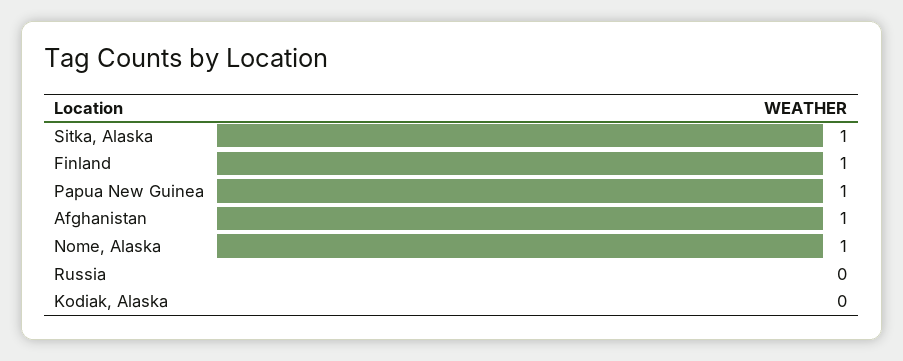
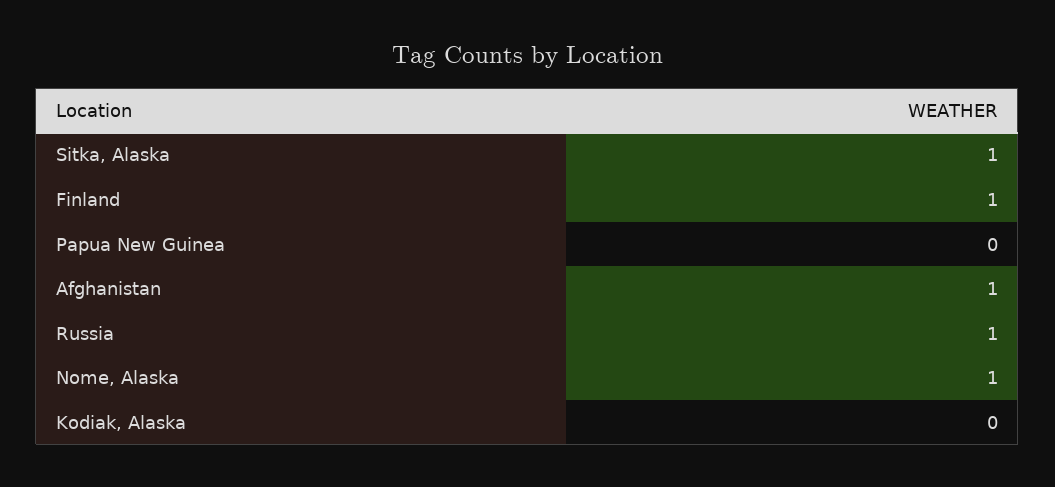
  {
    "Sitka, Alaska": 1,
    "Finland": 1,
-   "Papua New Guinea": 1,
+   "Papua New Guinea": 0,
    "Afghanistan": 1,
    "Nome, Alaska": 1,
-   "Russia": 0,
+   "Russia": 1,
    "Kodiak, Alaska": 0
  }

